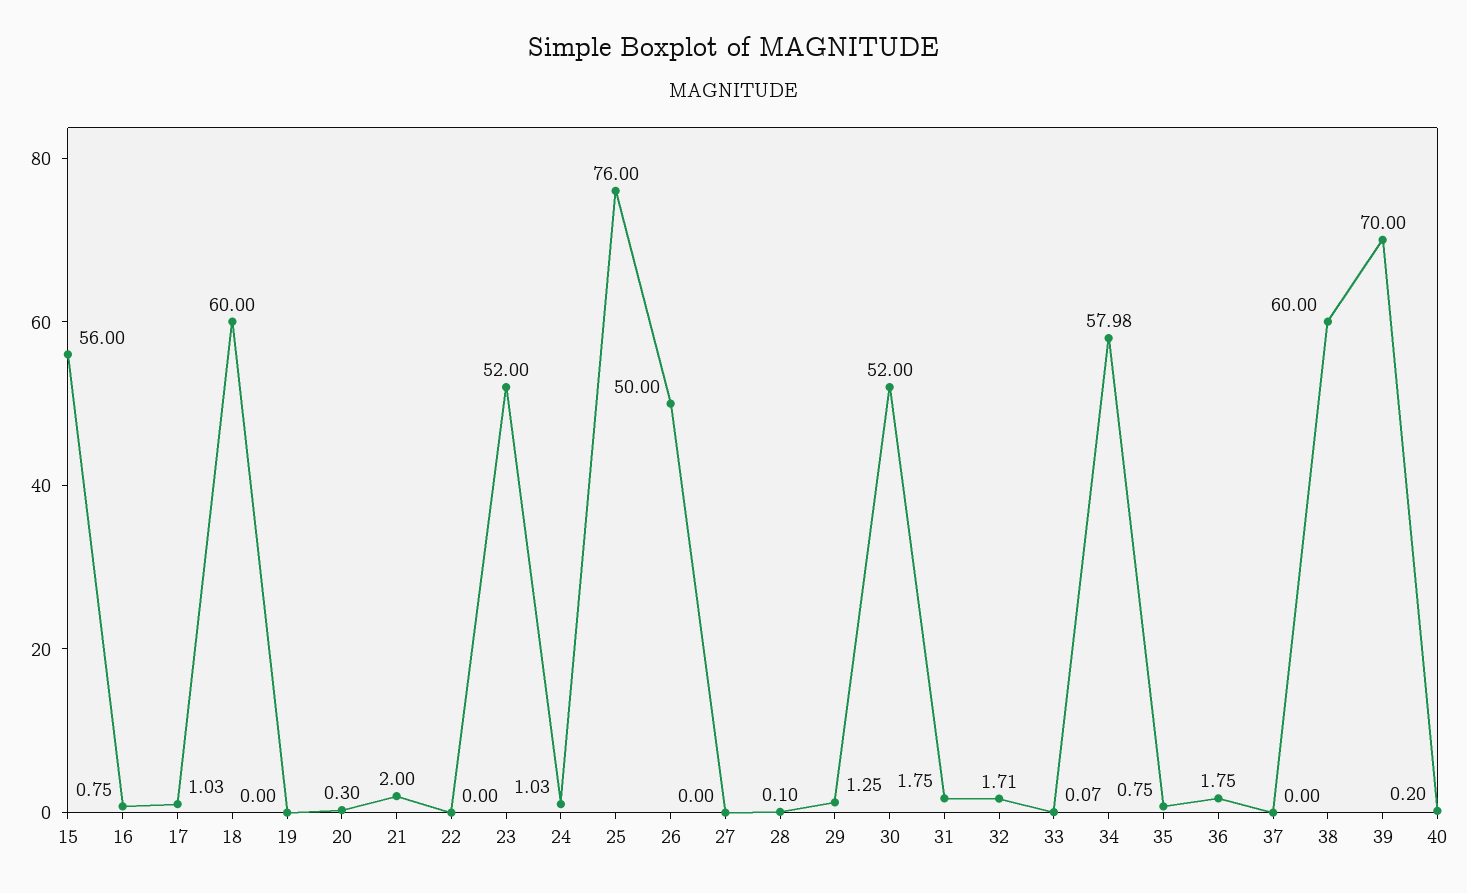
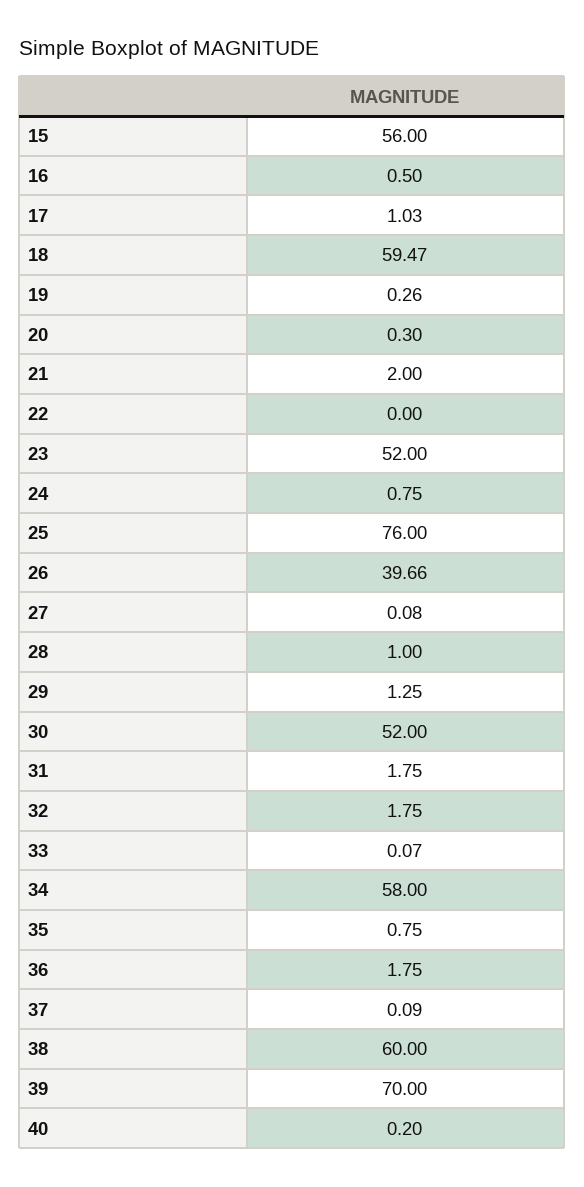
  {
    "15": 56,
-   "16": 0.75,
+   "16": 0.5,
    "17": 1.03,
-   "18": 60,
+   "18": 59.47,
-   "19": 0,
+   "19": 0.26,
    "20": 0.3,
    "21": 2,
    "22": 0,
    "23": 52,
-   "24": 1.03,
+   "24": 0.75,
    "25": 76,
-   "26": 50,
+   "26": 39.66,
-   "27": 0,
+   "27": 0.08,
-   "28": 0.1,
+   "28": 1,
    "29": 1.25,
    "30": 52,
    "31": 1.75,
-   "32": 1.71,
+   "32": 1.75,
    "33": 0.07,
-   "34": 57.98,
+   "34": 58,
    "35": 0.75,
    "36": 1.75,
-   "37": 0,
+   "37": 0.09,
    "38": 60,
    "39": 70,
    "40": 0.2
  }

